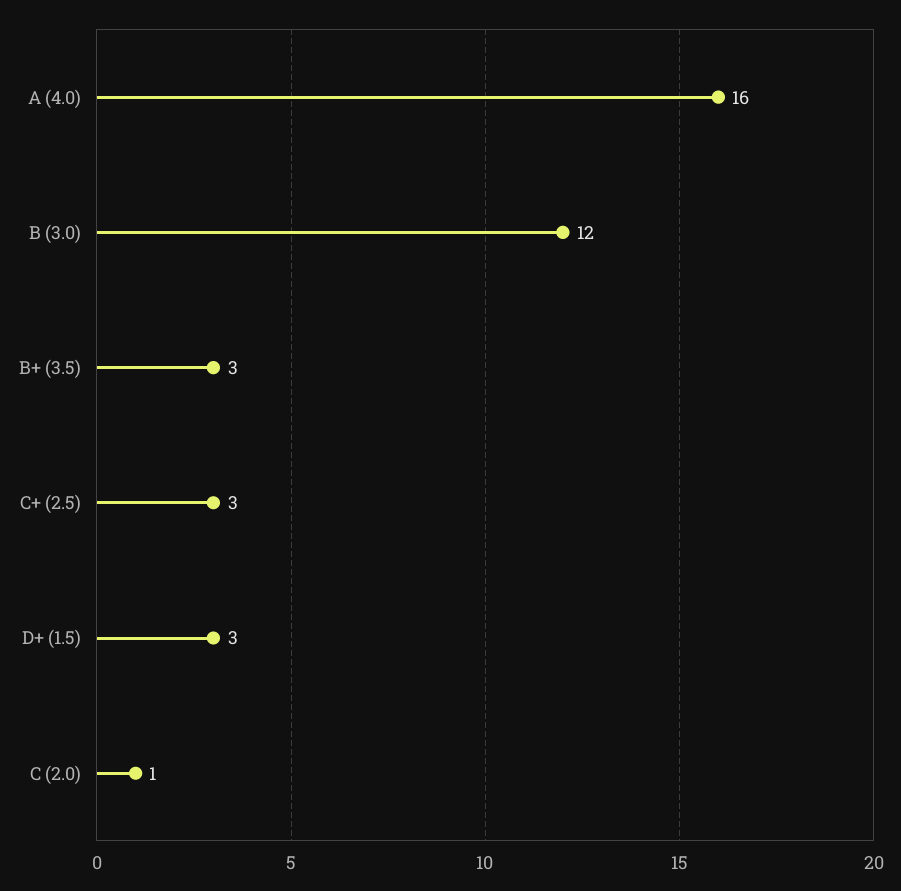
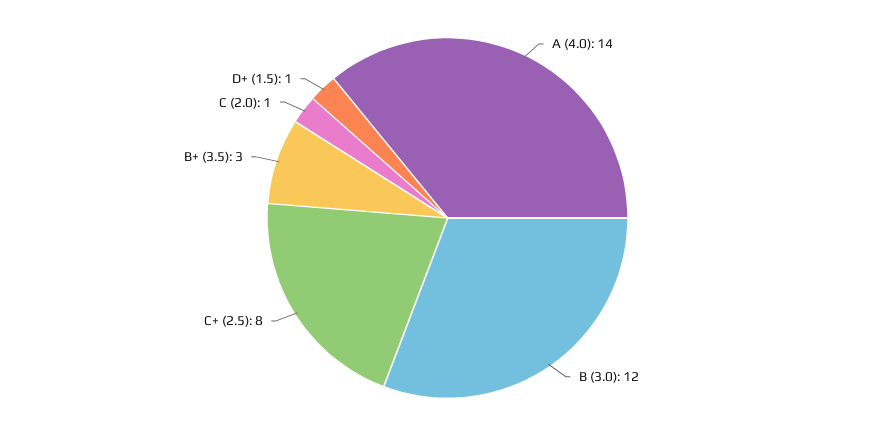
  {
-   "A (4.0)": 16,
+   "A (4.0)": 14,
    "B (3.0)": 12,
    "B+ (3.5)": 3,
-   "C+ (2.5)": 3,
+   "C+ (2.5)": 8,
-   "D+ (1.5)": 3,
+   "D+ (1.5)": 1,
    "C (2.0)": 1
  }

